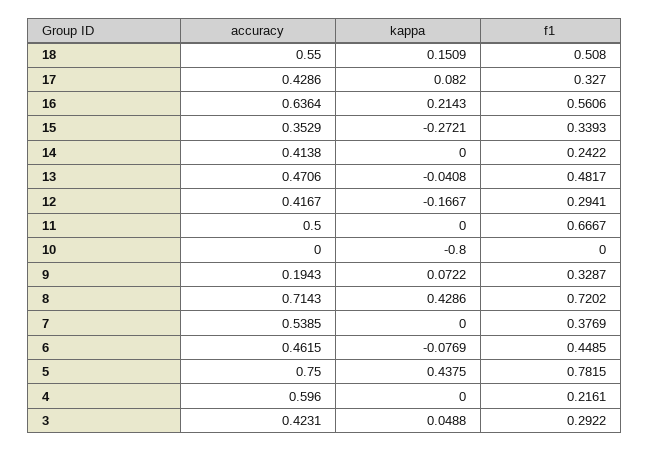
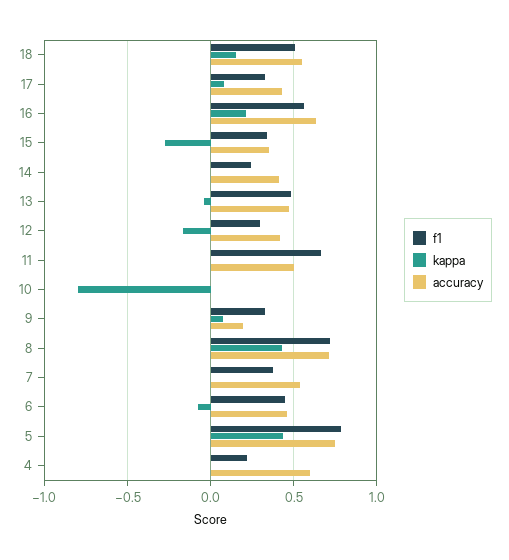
  {
    "accuracy": {
      "18": 0.55,
      "17": 0.4286,
      "16": 0.6364,
      "15": 0.3529,
      "14": 0.4138,
      "13": 0.4706,
      "12": 0.4167,
      "11": 0.5,
      "10": 0,
      "9": 0.1943,
      "8": 0.7143,
      "7": 0.5385,
      "6": 0.4615,
      "5": 0.75,
-     "4": 0.596,
+     "4": 0.596
-     "3": 0.4231
    },
    "kappa": {
      "18": 0.1509,
      "17": 0.082,
      "16": 0.2143,
      "15": -0.2721,
      "14": 0,
      "13": -0.0408,
      "12": -0.1667,
      "11": 0,
      "10": -0.8,
      "9": 0.0722,
      "8": 0.4286,
      "7": 0,
      "6": -0.0769,
      "5": 0.4375,
-     "4": 0,
+     "4": 0
-     "3": 0.0488
    },
    "f1": {
      "18": 0.508,
      "17": 0.327,
      "16": 0.5606,
      "15": 0.3393,
      "14": 0.2422,
      "13": 0.4817,
      "12": 0.2941,
      "11": 0.6667,
      "10": 0,
      "9": 0.3287,
      "8": 0.7202,
      "7": 0.3769,
      "6": 0.4485,
      "5": 0.7815,
-     "4": 0.2161,
+     "4": 0.2161
-     "3": 0.2922
    }
  }

